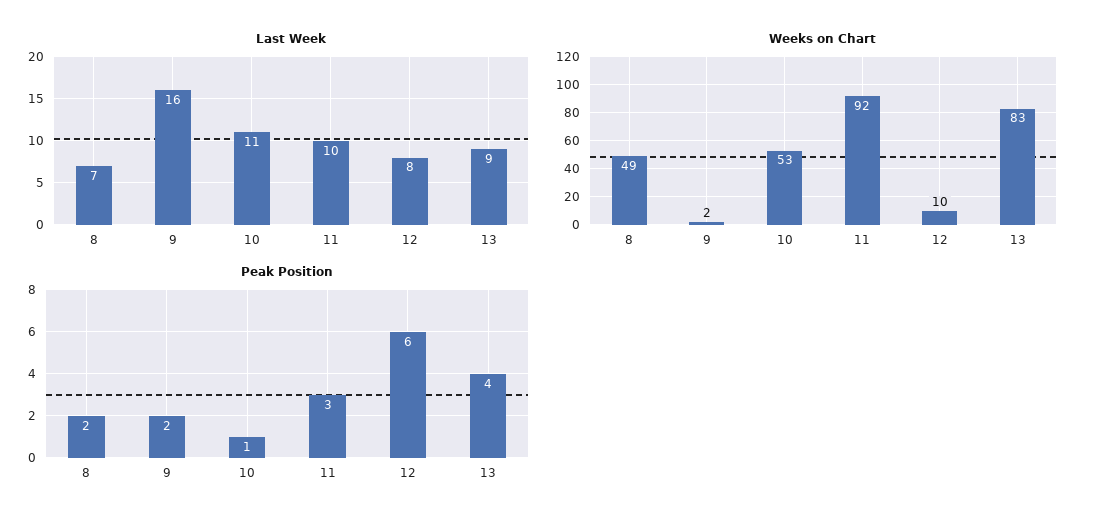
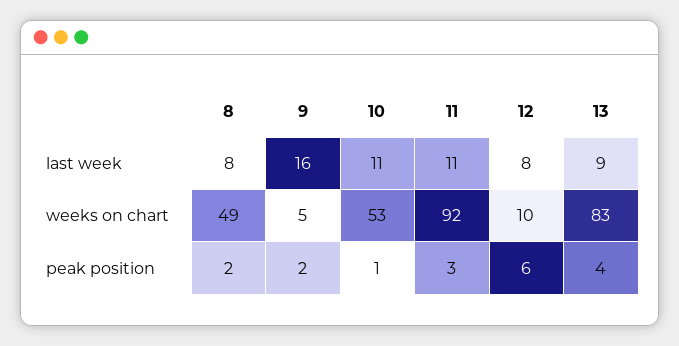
  {
    "Last Week": {
-     "8": 7,
+     "8": 8,
      "9": 16,
      "10": 11,
-     "11": 10,
+     "11": 11,
      "12": 8,
      "13": 9
    },
    "Weeks on Chart": {
      "8": 49,
-     "9": 2,
+     "9": 5,
      "10": 53,
      "11": 92,
      "12": 10,
      "13": 83
    },
    "Peak Position": {
      "8": 2,
      "9": 2,
      "10": 1,
      "11": 3,
      "12": 6,
      "13": 4
    }
  }

